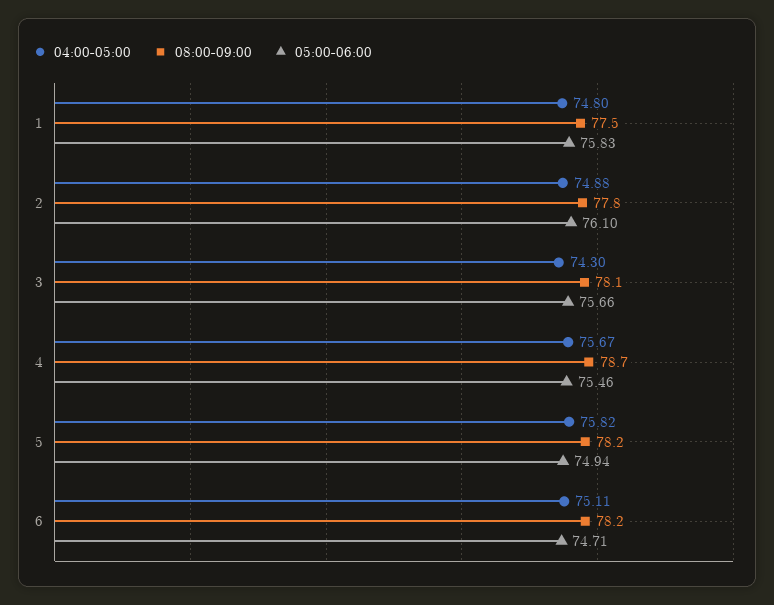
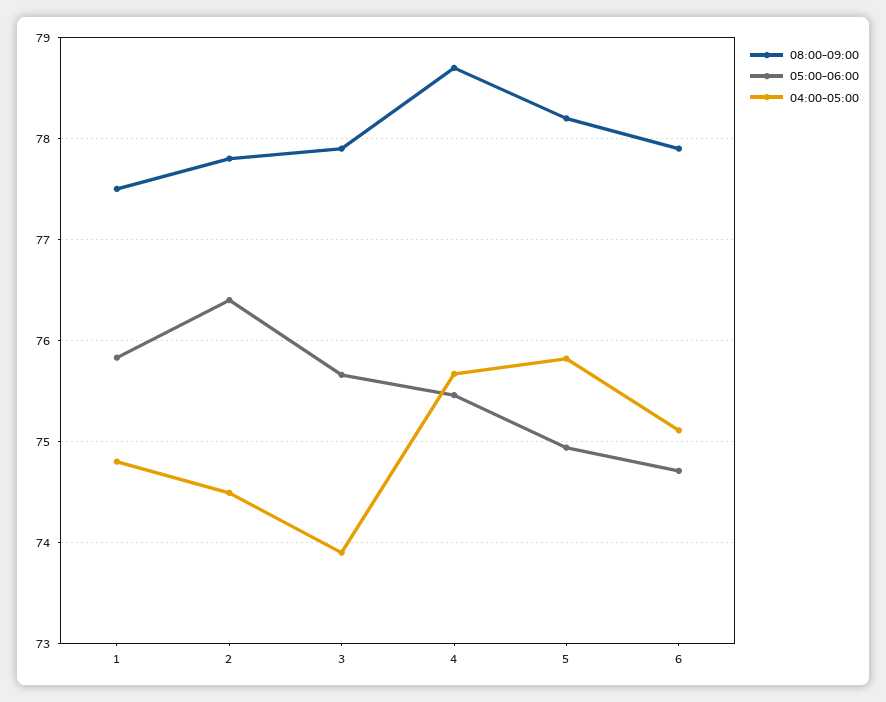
  {
    "04:00-05:00": {
      "1": 74.8,
-     "2": 74.88,
+     "2": 74.5,
-     "3": 74.3,
+     "3": 73.9,
      "4": 75.67,
      "5": 75.82,
      "6": 75.11
    },
    "08:00-09:00": {
      "1": 77.5,
      "2": 77.8,
-     "3": 78.1,
+     "3": 77.9,
      "4": 78.7,
      "5": 78.2,
-     "6": 78.2
+     "6": 77.9
    },
    "05:00-06:00": {
      "1": 75.83,
-     "2": 76.1,
+     "2": 76.4,
      "3": 75.66,
      "4": 75.46,
      "5": 74.94,
      "6": 74.71
    }
  }

